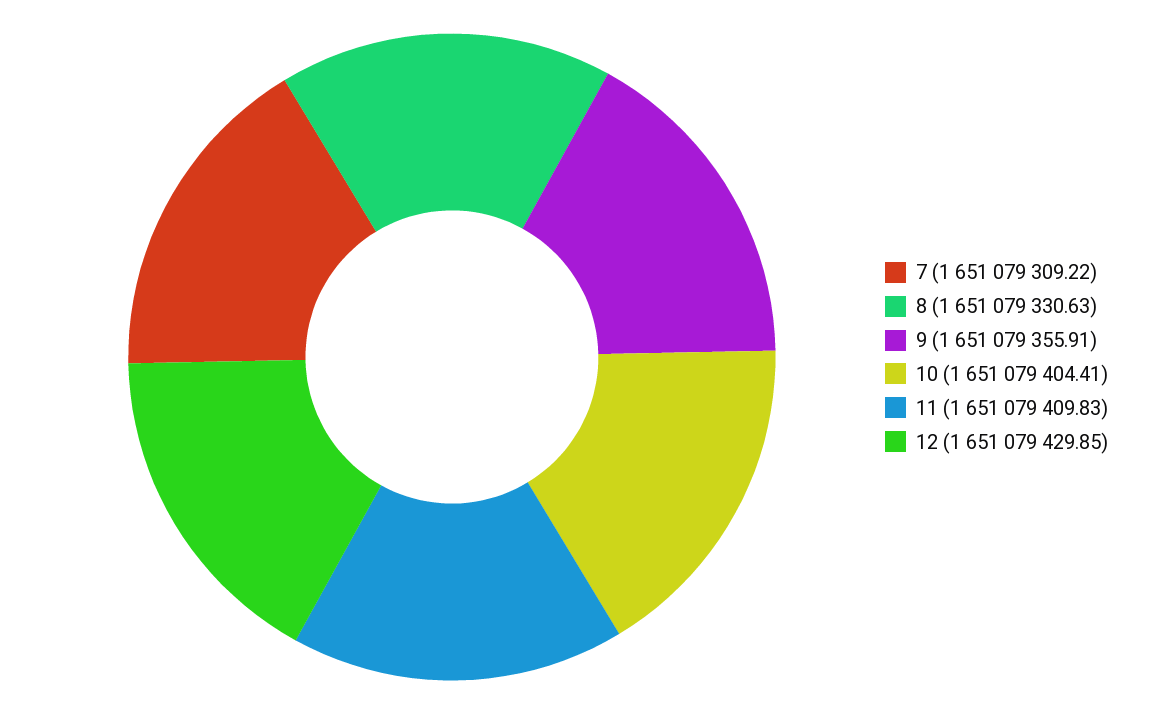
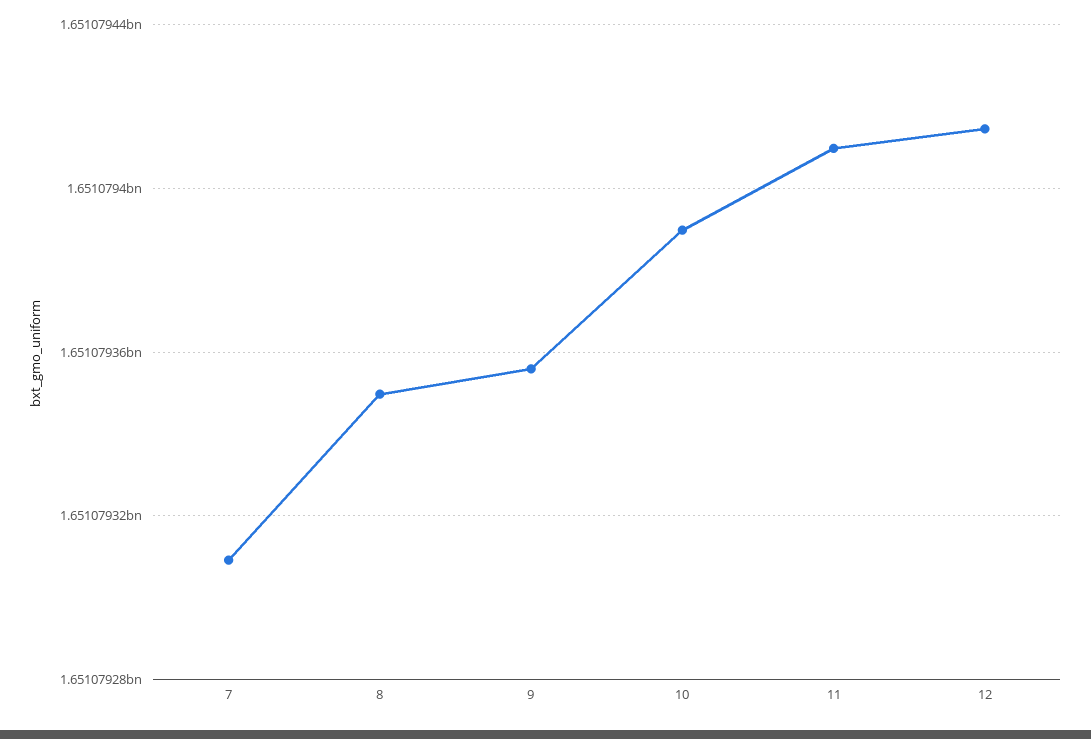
  {
    "7": 1651079309.22,
-   "8": 1651079330.63,
+   "8": 1651079350,
    "9": 1651079355.91,
-   "10": 1651079404.41,
+   "10": 1651079390,
    "11": 1651079409.83,
-   "12": 1651079429.85
+   "12": 1651079415
  }

